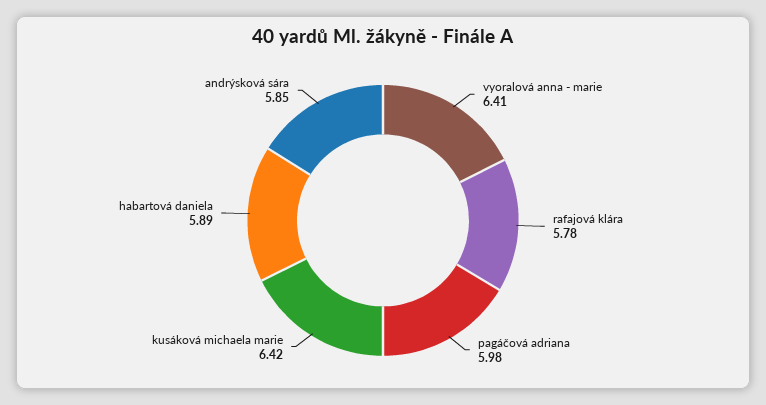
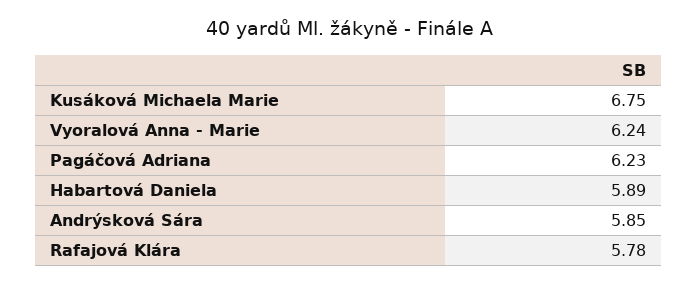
  {
-   "vyoralová anna - marie": 6.41,
+   "vyoralová anna - marie": 6.24,
    "rafajová klára": 5.78,
-   "pagáčová adriana": 5.98,
+   "pagáčová adriana": 6.23,
-   "kusáková michaela marie": 6.42,
+   "kusáková michaela marie": 6.75,
    "habartová daniela": 5.89,
    "andrýsková sára": 5.85
  }

